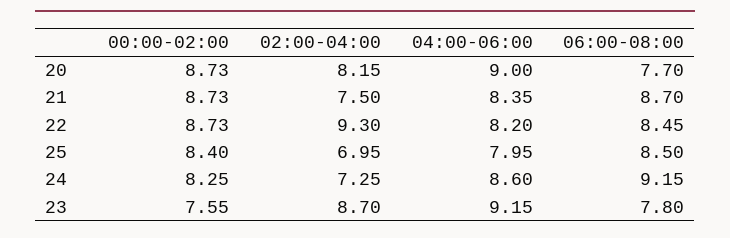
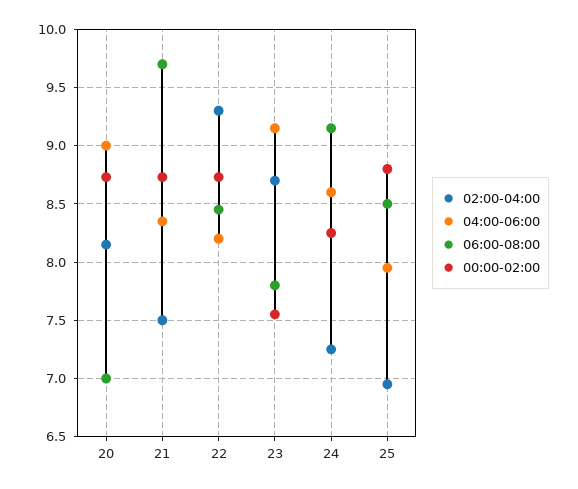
  {
    "00:00-02:00": {
      "20": 8.73,
      "21": 8.73,
      "22": 8.73,
-     "25": 8.4,
+     "25": 8.8,
      "24": 8.25,
      "23": 7.55
    },
    "02:00-04:00": {
      "20": 8.15,
      "21": 7.5,
      "22": 9.3,
      "25": 6.95,
      "24": 7.25,
      "23": 8.7
    },
    "04:00-06:00": {
      "20": 9,
      "21": 8.35,
      "22": 8.2,
      "25": 7.95,
      "24": 8.6,
      "23": 9.15
    },
    "06:00-08:00": {
-     "20": 7.7,
+     "20": 7,
-     "21": 8.7,
+     "21": 9.7,
      "22": 8.45,
      "25": 8.5,
      "24": 9.15,
      "23": 7.8
    }
  }

